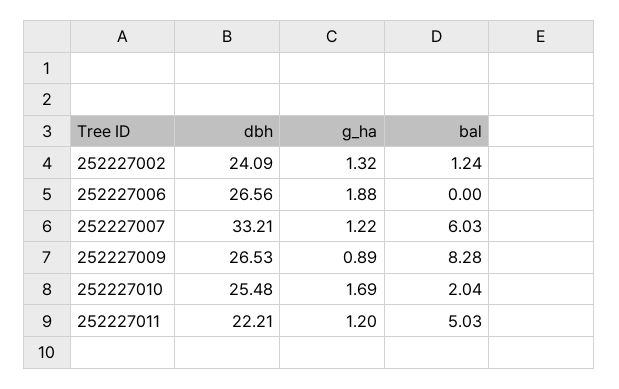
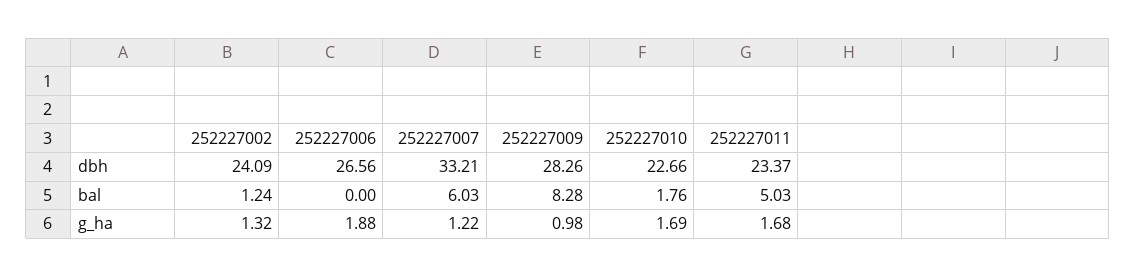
  {
    "dbh": {
      "252227002": 24.09,
      "252227006": 26.56,
      "252227007": 33.21,
-     "252227009": 26.53,
+     "252227009": 28.26,
-     "252227010": 25.48,
+     "252227010": 22.66,
-     "252227011": 22.21
+     "252227011": 23.37
    },
    "g_ha": {
      "252227002": 1.32,
      "252227006": 1.88,
      "252227007": 1.22,
-     "252227009": 0.89,
+     "252227009": 0.98,
      "252227010": 1.69,
-     "252227011": 1.2
+     "252227011": 1.68
    },
    "bal": {
      "252227002": 1.24,
      "252227006": 0,
      "252227007": 6.03,
      "252227009": 8.28,
-     "252227010": 2.04,
+     "252227010": 1.76,
      "252227011": 5.03
    }
  }

